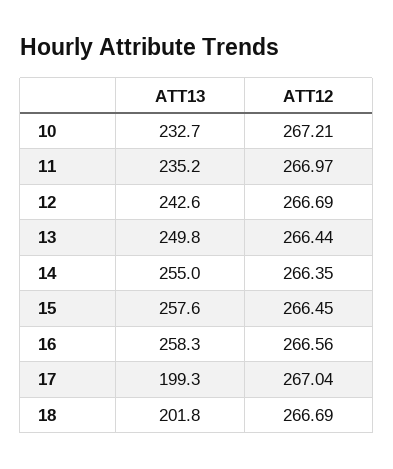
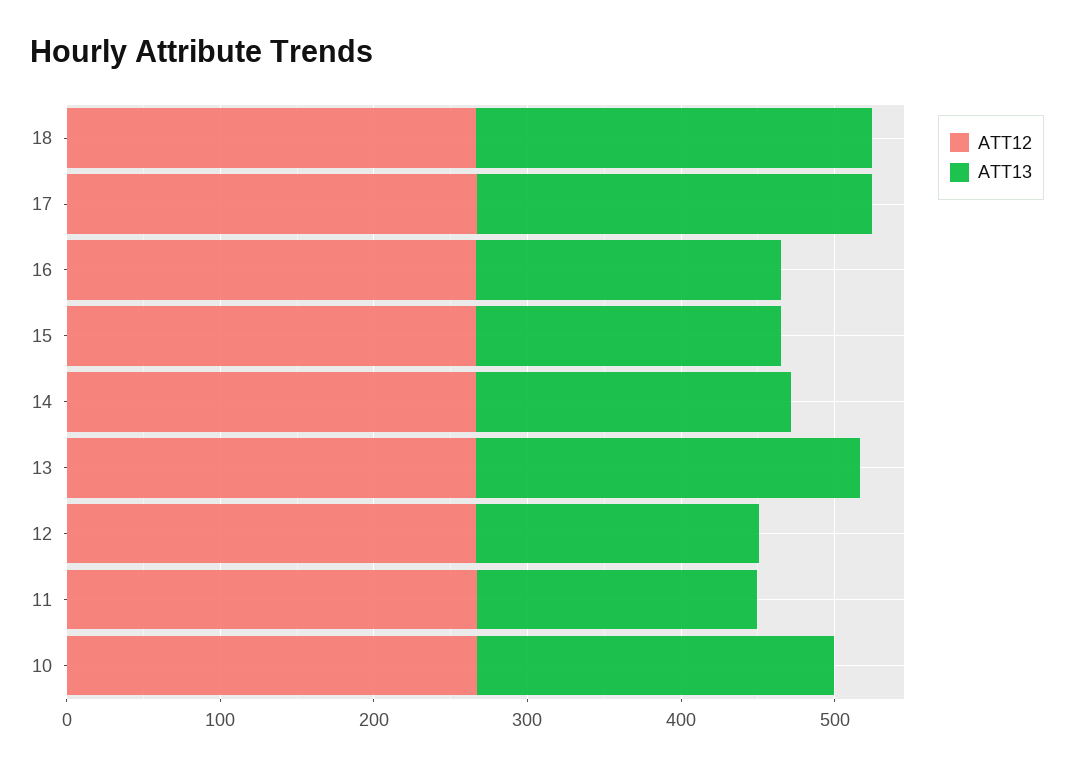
  {
    "ATT13": {
      "10": 232.7,
-     "11": 235.2,
+     "11": 180,
-     "12": 242.6,
+     "12": 180,
      "13": 249.8,
-     "14": 255,
+     "14": 200,
-     "15": 257.6,
+     "15": 200,
-     "16": 258.3,
+     "16": 200,
-     "17": 199.3,
+     "17": 260,
-     "18": 201.8
+     "18": 260
    },
    "ATT12": {
      "10": 267.21,
      "11": 266.97,
      "12": 266.69,
      "13": 266.44,
      "14": 266.35,
      "15": 266.45,
      "16": 266.56,
      "17": 267.04,
      "18": 266.69
    }
  }

